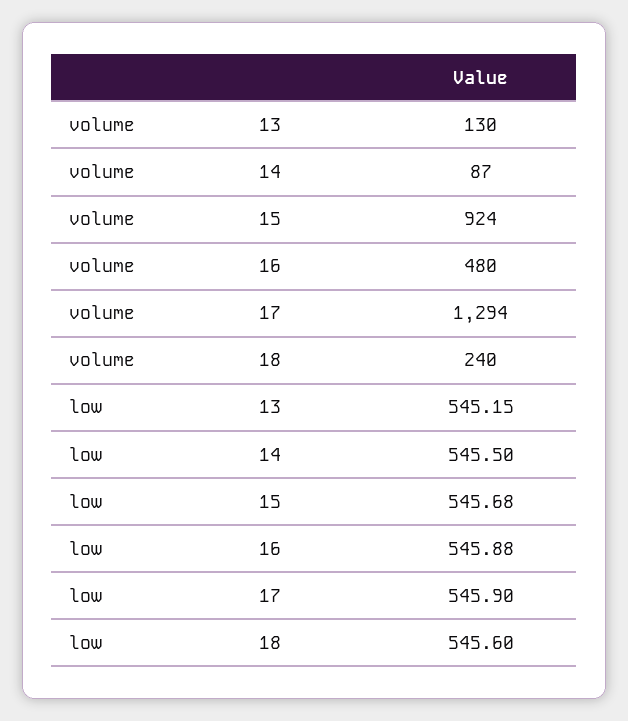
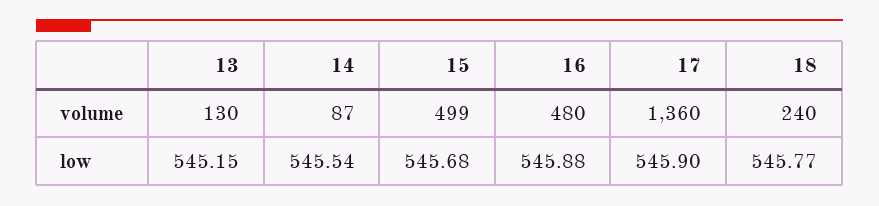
  {
    "volume": {
      "13": 130,
      "14": 87,
-     "15": 924,
+     "15": 499,
      "16": 480,
-     "17": 1294,
+     "17": 1360,
      "18": 240
    },
    "low": {
      "13": 545.15,
-     "14": 545.5,
+     "14": 545.54,
      "15": 545.68,
      "16": 545.88,
      "17": 545.9,
-     "18": 545.6
+     "18": 545.77
    }
  }

